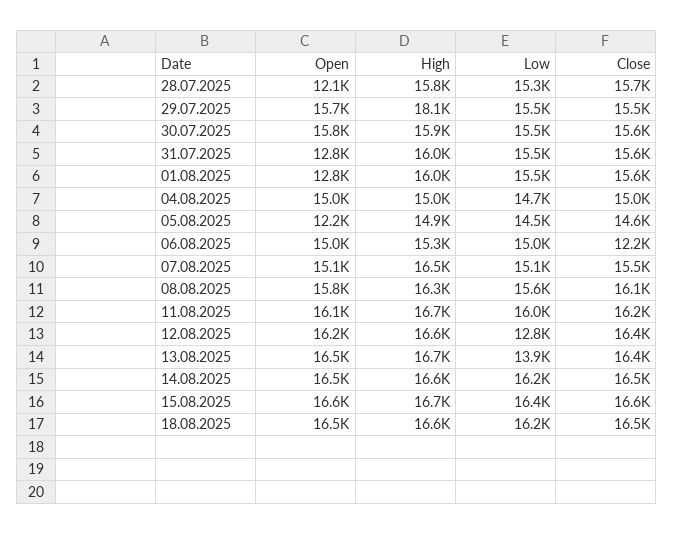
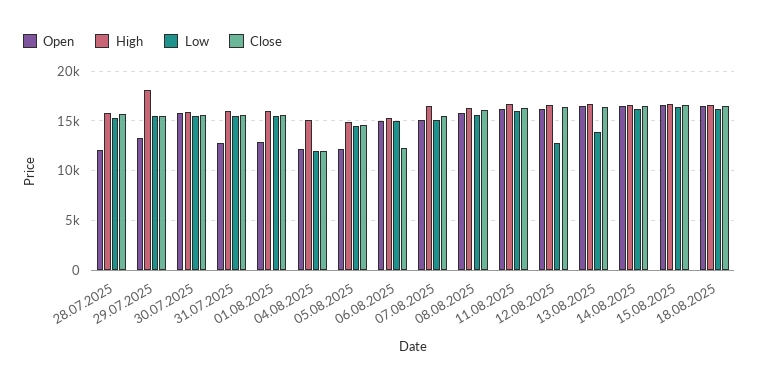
  {
    "Open": {
      "28.07.2025": 12100,
-     "29.07.2025": 15700,
+     "29.07.2025": 13000,
      "30.07.2025": 15800,
      "31.07.2025": 12800,
      "01.08.2025": 12800,
-     "04.08.2025": 15000,
+     "04.08.2025": 12000,
      "05.08.2025": 12200,
      "06.08.2025": 15000,
      "07.08.2025": 15100,
      "08.08.2025": 15800,
      "11.08.2025": 16100,
      "12.08.2025": 16200,
      "13.08.2025": 16500,
      "14.08.2025": 16500,
      "15.08.2025": 16600,
      "18.08.2025": 16500
    },
    "High": {
      "28.07.2025": 15800,
      "29.07.2025": 18100,
      "30.07.2025": 15900,
      "31.07.2025": 16000,
      "01.08.2025": 16000,
      "04.08.2025": 15000,
      "05.08.2025": 14900,
      "06.08.2025": 15300,
      "07.08.2025": 16500,
      "08.08.2025": 16300,
      "11.08.2025": 16700,
      "12.08.2025": 16600,
      "13.08.2025": 16700,
      "14.08.2025": 16600,
      "15.08.2025": 16700,
      "18.08.2025": 16600
    },
    "Low": {
      "28.07.2025": 15300,
      "29.07.2025": 15500,
      "30.07.2025": 15500,
      "31.07.2025": 15500,
      "01.08.2025": 15500,
-     "04.08.2025": 14700,
+     "04.08.2025": 12000,
      "05.08.2025": 14500,
      "06.08.2025": 15000,
      "07.08.2025": 15100,
      "08.08.2025": 15600,
      "11.08.2025": 16000,
      "12.08.2025": 12800,
      "13.08.2025": 13900,
      "14.08.2025": 16200,
      "15.08.2025": 16400,
      "18.08.2025": 16200
    },
    "Close": {
      "28.07.2025": 15700,
      "29.07.2025": 15500,
      "30.07.2025": 15600,
      "31.07.2025": 15600,
      "01.08.2025": 15600,
-     "04.08.2025": 15000,
+     "04.08.2025": 12000,
      "05.08.2025": 14600,
      "06.08.2025": 12200,
      "07.08.2025": 15500,
      "08.08.2025": 16100,
      "11.08.2025": 16200,
      "12.08.2025": 16400,
      "13.08.2025": 16400,
      "14.08.2025": 16500,
      "15.08.2025": 16600,
      "18.08.2025": 16500
    }
  }

